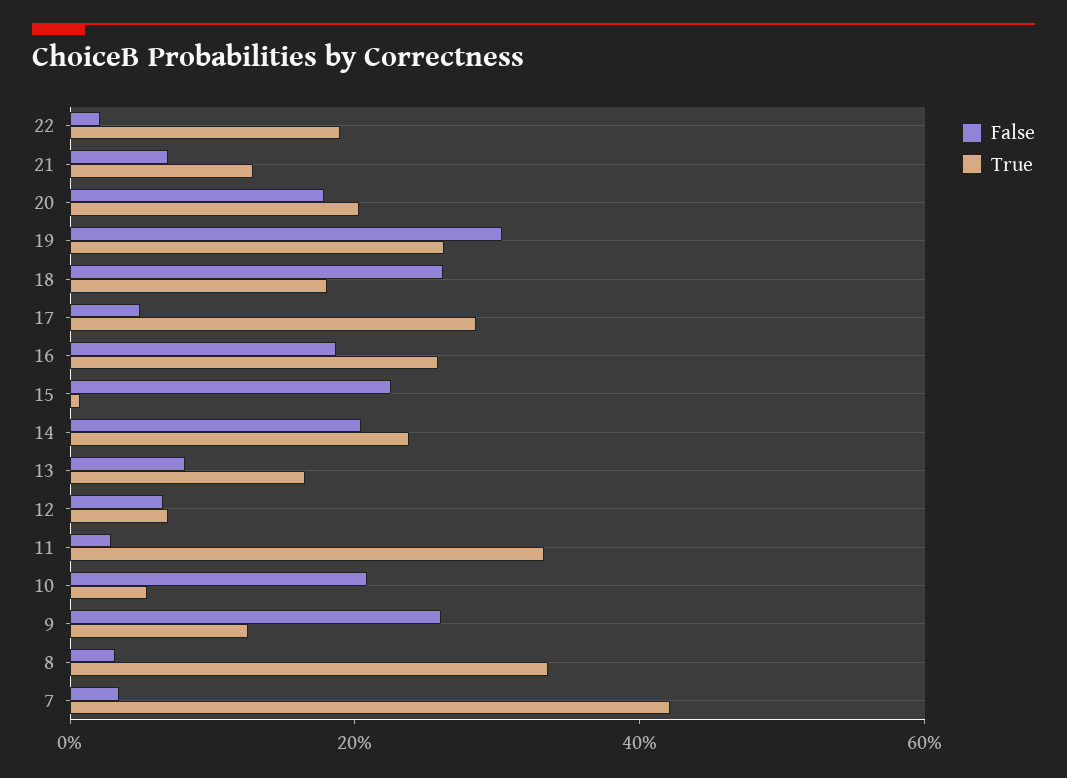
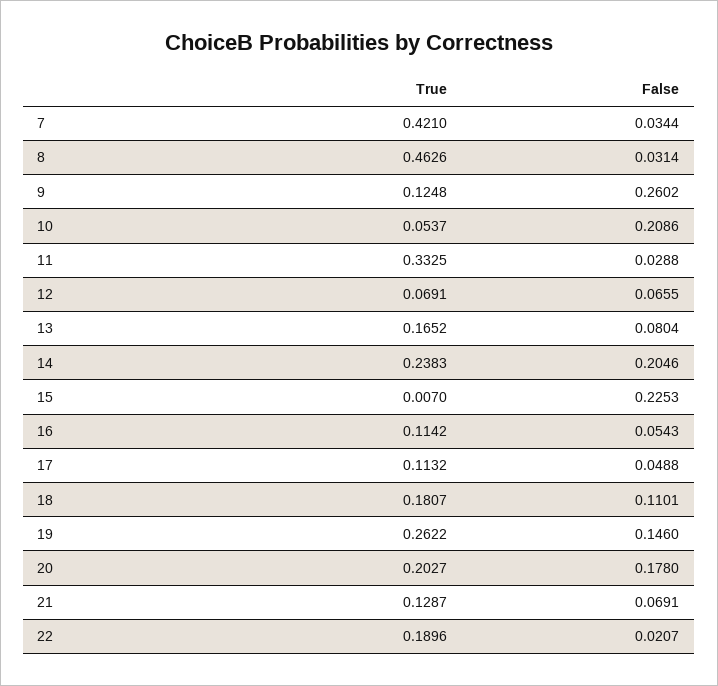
  {
    "False": {
      "22": 0.0207,
      "21": 0.0691,
      "20": 0.178,
-     "19": 0.3,
+     "19": 0.146,
-     "18": 0.25,
+     "18": 0.1101,
      "17": 0.0488,
-     "16": 0.2,
+     "16": 0.0543,
      "15": 0.2253,
      "14": 0.2046,
      "13": 0.0804,
      "12": 0.0655,
      "11": 0.0288,
      "10": 0.2086,
      "9": 0.2602,
      "8": 0.0314,
      "7": 0.0344
    },
    "True": {
      "22": 0.1896,
      "21": 0.1287,
      "20": 0.2027,
      "19": 0.2622,
      "18": 0.1807,
-     "17": 0.3,
+     "17": 0.1132,
-     "16": 0.25,
+     "16": 0.1142,
      "15": 0.007,
      "14": 0.2383,
      "13": 0.1652,
      "12": 0.0691,
      "11": 0.3325,
      "10": 0.0537,
      "9": 0.1248,
-     "8": 0.35,
+     "8": 0.4626,
      "7": 0.421
    }
  }

